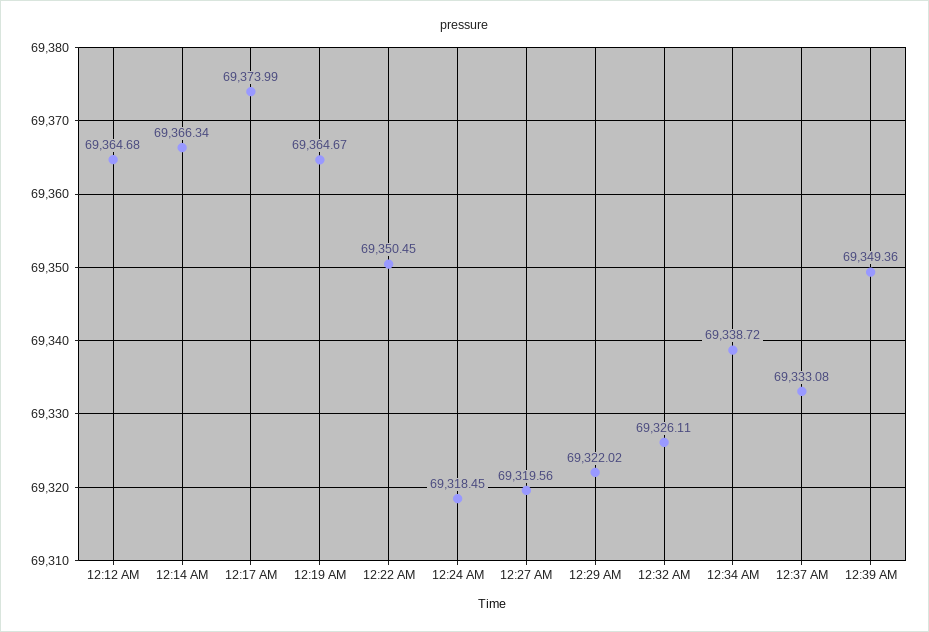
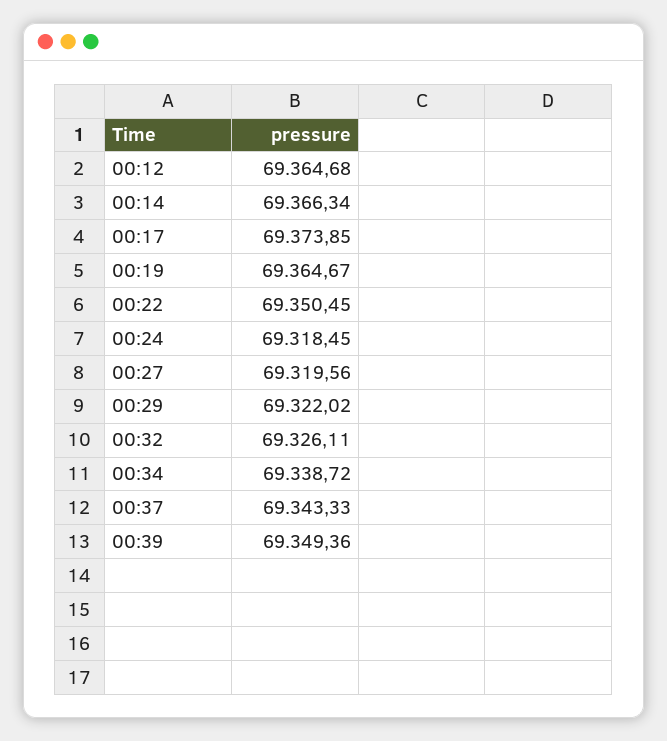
  {
    "12:12 AM": 69364.68,
    "12:14 AM": 69366.34,
-   "12:17 AM": 69373.99,
+   "12:17 AM": 69373.85,
    "12:19 AM": 69364.67,
    "12:22 AM": 69350.45,
    "12:24 AM": 69318.45,
    "12:27 AM": 69319.56,
    "12:29 AM": 69322.02,
    "12:32 AM": 69326.11,
    "12:34 AM": 69338.72,
-   "12:37 AM": 69333.08,
+   "12:37 AM": 69343.33,
    "12:39 AM": 69349.36
  }

